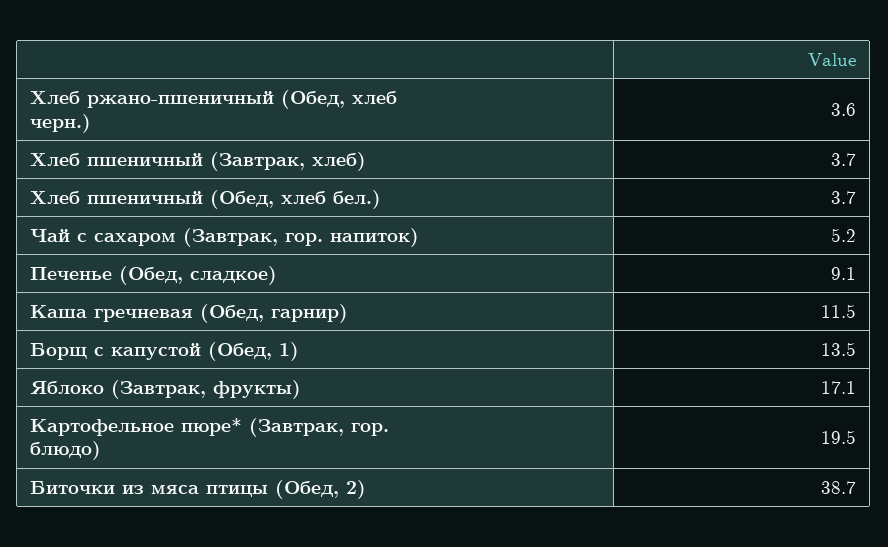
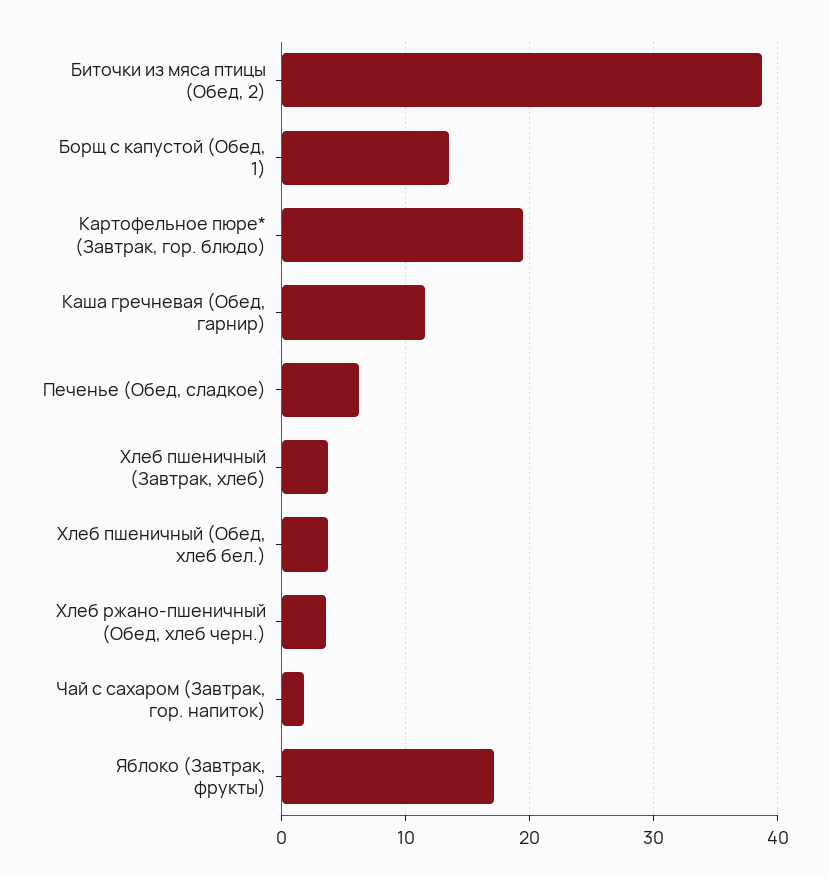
  {
    "Хлеб ржано-пшеничный (Обед, хлеб черн.)": 3.6,
    "Хлеб пшеничный (Завтрак, хлеб)": 3.7,
    "Хлеб пшеничный (Обед, хлеб бел.)": 3.7,
-   "Чай с сахаром (Завтрак, гор. напиток)": 5.2,
+   "Чай с сахаром (Завтрак, гор. напиток)": 2,
-   "Печенье (Обед, сладкое)": 9.1,
+   "Печенье (Обед, сладкое)": 6,
    "Каша гречневая (Обед, гарнир)": 11.5,
    "Борщ с капустой (Обед, 1)": 13.5,
    "Яблоко (Завтрак, фрукты)": 17.1,
    "Картофельное пюре* (Завтрак, гор. блюдо)": 19.5,
    "Биточки из мяса птицы (Обед, 2)": 38.7
  }

